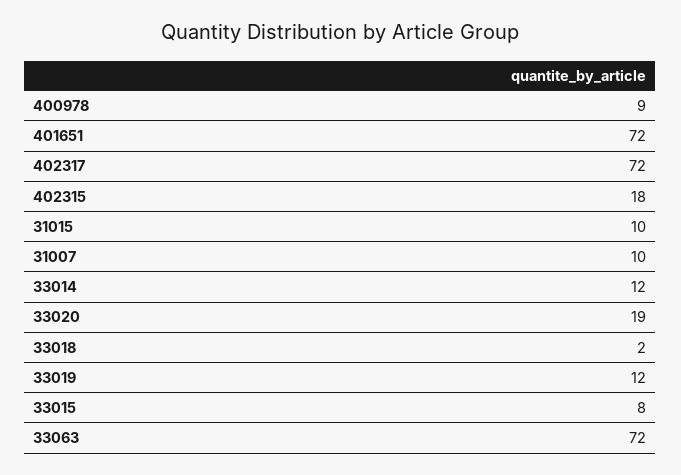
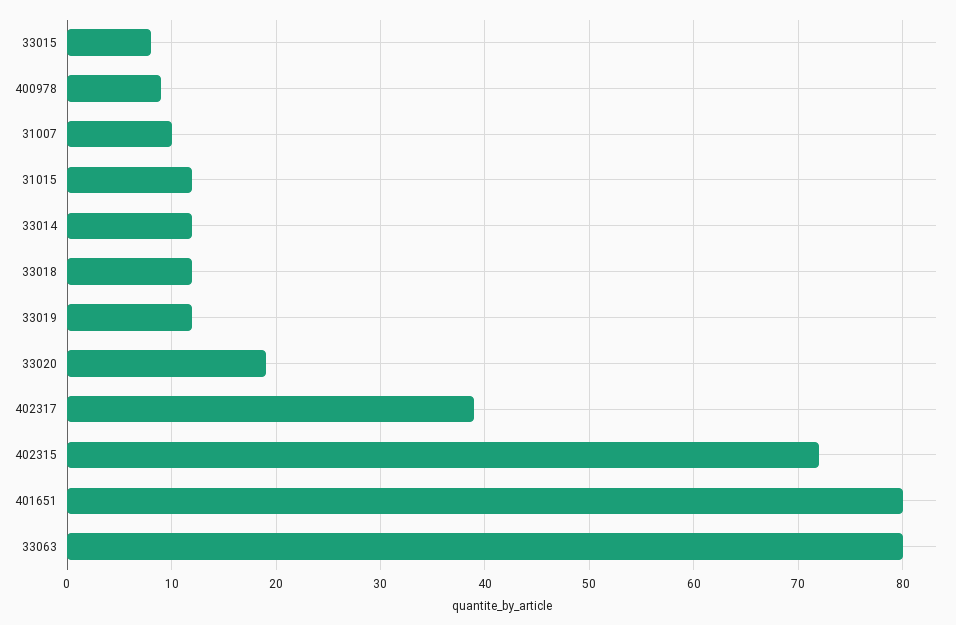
  {
    "400978": 9,
-   "401651": 72,
+   "401651": 80,
-   "402317": 72,
+   "402317": 39,
-   "402315": 18,
+   "402315": 72,
-   "31015": 10,
+   "31015": 12,
    "31007": 10,
    "33014": 12,
    "33020": 19,
-   "33018": 2,
+   "33018": 12,
    "33019": 12,
    "33015": 8,
-   "33063": 72
+   "33063": 80
  }

